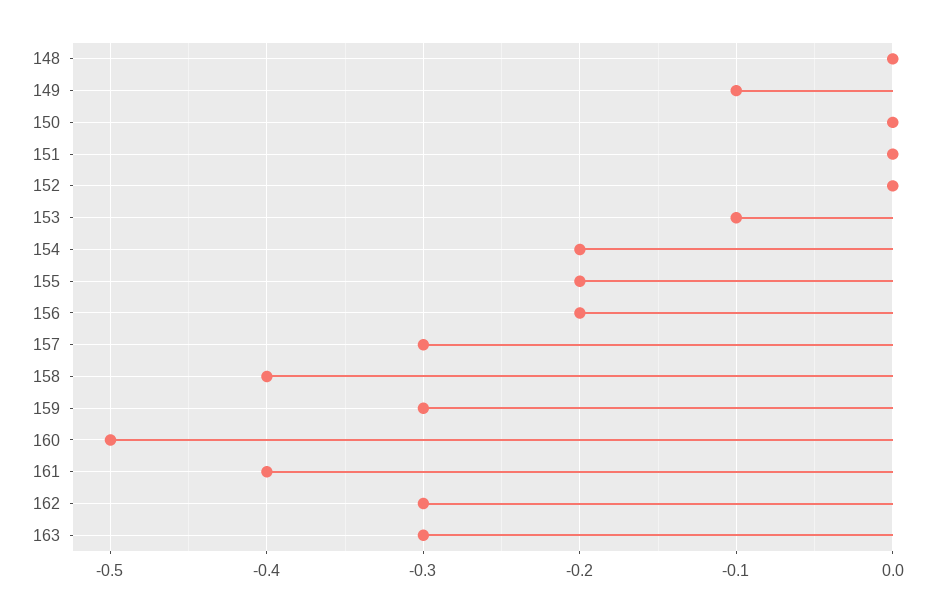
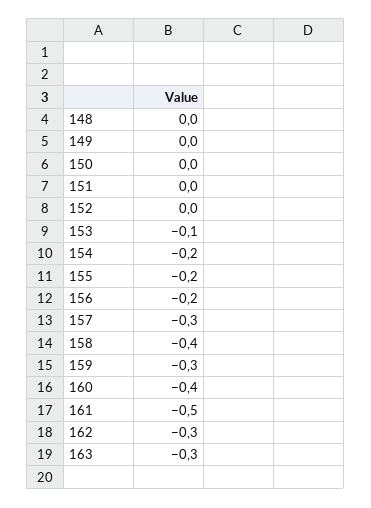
  {
    "148": 0,
-   "149": -0.1,
+   "149": 0,
    "150": 0,
    "151": 0,
    "152": 0,
    "153": -0.1,
    "154": -0.2,
    "155": -0.2,
    "156": -0.2,
    "157": -0.3,
    "158": -0.4,
    "159": -0.3,
-   "160": -0.5,
+   "160": -0.4,
-   "161": -0.4,
+   "161": -0.5,
    "162": -0.3,
    "163": -0.3
  }

